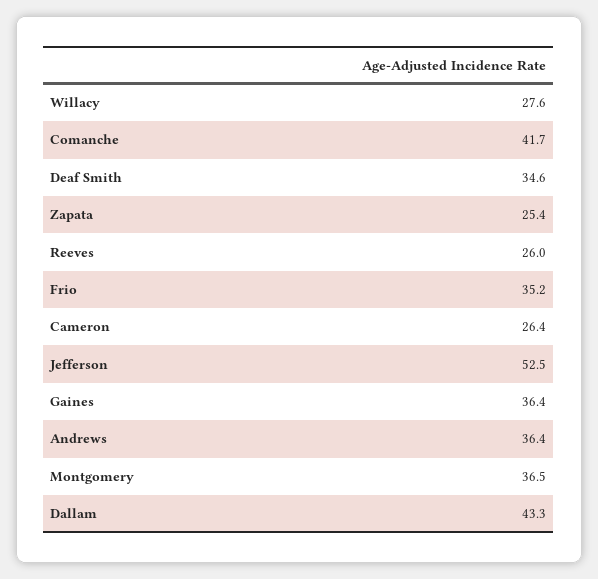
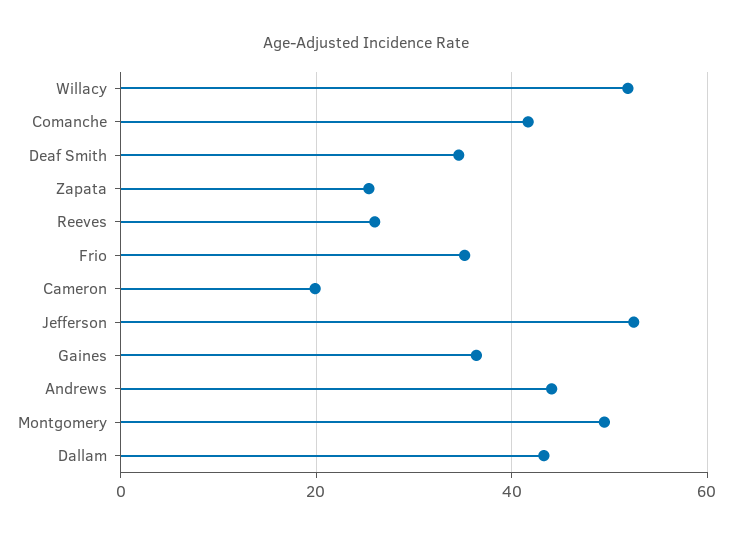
  {
-   "Willacy": 27.6,
+   "Willacy": 52,
    "Comanche": 41.7,
    "Deaf Smith": 34.6,
    "Zapata": 25.4,
    "Reeves": 26,
    "Frio": 35.2,
-   "Cameron": 26.4,
+   "Cameron": 20,
    "Jefferson": 52.5,
    "Gaines": 36.4,
-   "Andrews": 36.4,
+   "Andrews": 44,
-   "Montgomery": 36.5,
+   "Montgomery": 50,
    "Dallam": 43.3
  }

